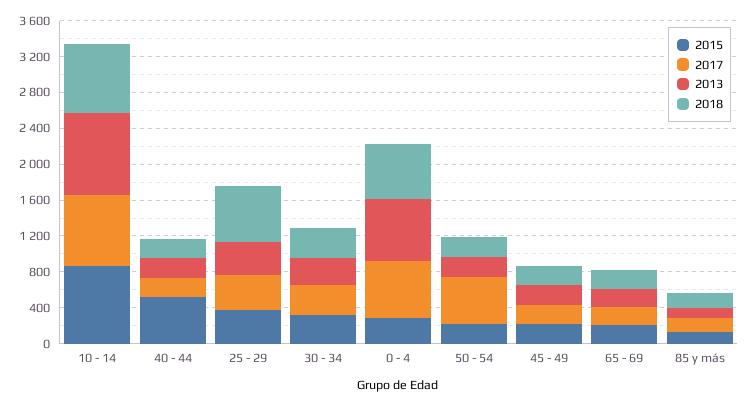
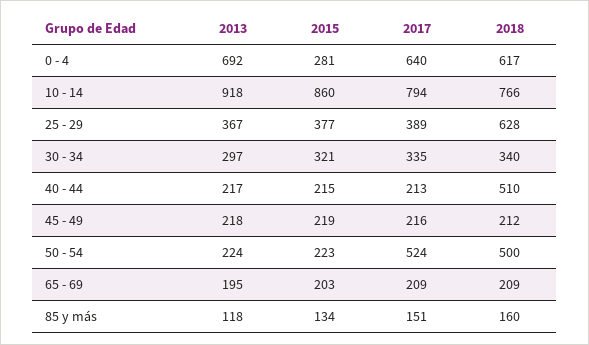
  {
    "2015": {
      "10 - 14": 860,
-     "40 - 44": 500,
+     "40 - 44": 215,
      "25 - 29": 377,
      "30 - 34": 321,
      "0 - 4": 281,
      "50 - 54": 223,
      "45 - 49": 219,
      "65 - 69": 203,
      "85 y más": 134
    },
    "2017": {
      "10 - 14": 794,
      "40 - 44": 213,
      "25 - 29": 389,
      "30 - 34": 335,
      "0 - 4": 640,
      "50 - 54": 524,
      "45 - 49": 216,
      "65 - 69": 209,
      "85 y más": 151
    },
    "2013": {
      "10 - 14": 918,
      "40 - 44": 217,
      "25 - 29": 367,
      "30 - 34": 297,
      "0 - 4": 692,
      "50 - 54": 224,
      "45 - 49": 218,
      "65 - 69": 195,
      "85 y más": 118
    },
    "2018": {
      "10 - 14": 766,
-     "40 - 44": 200,
+     "40 - 44": 510,
      "25 - 29": 628,
      "30 - 34": 340,
      "0 - 4": 617,
-     "50 - 54": 200,
+     "50 - 54": 500,
      "45 - 49": 212,
      "65 - 69": 209,
      "85 y más": 160
    }
  }

